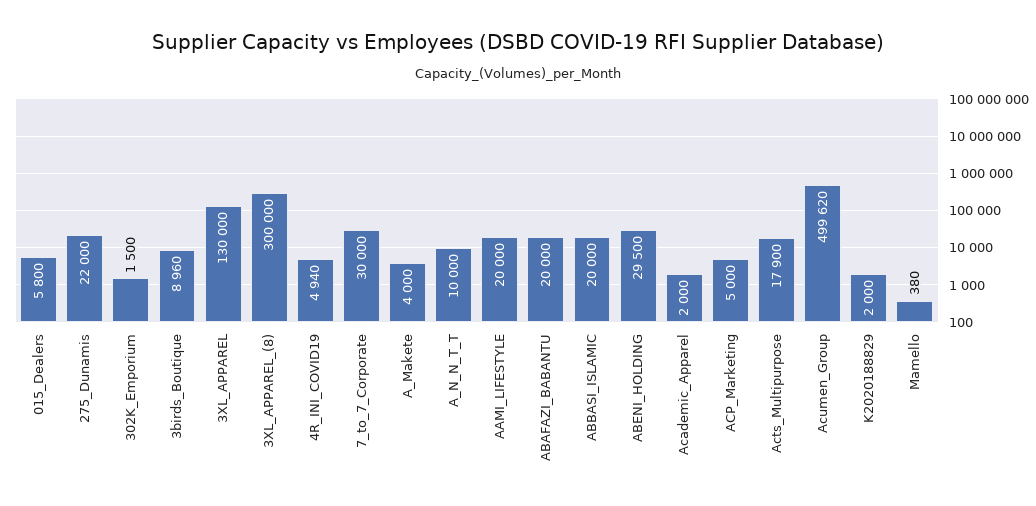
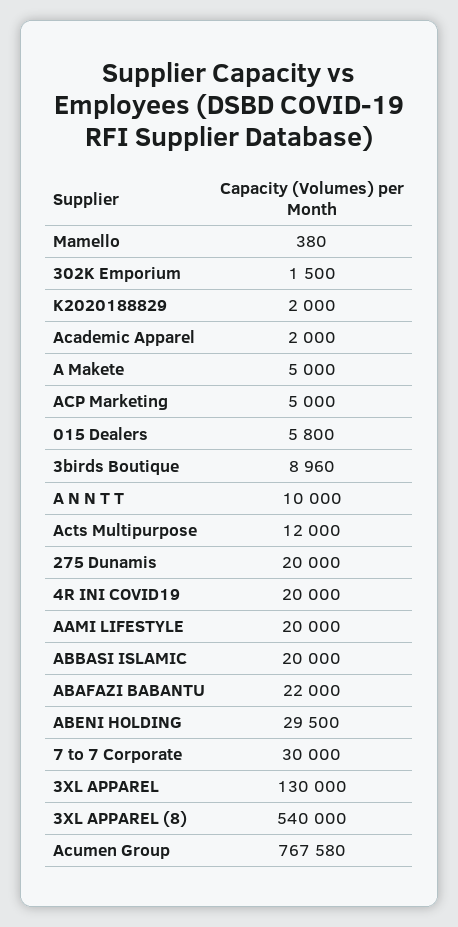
  {
    "015_Dealers": 5800,
-   "275_Dunamis": 22000,
+   "275_Dunamis": 20000,
    "302K_Emporium": 1500,
    "3birds_Boutique": 8960,
    "3XL_APPAREL": 130000,
-   "3XL_APPAREL_(8)": 300000,
+   "3XL_APPAREL_(8)": 540000,
-   "4R_INI_COVID19": 4940,
+   "4R_INI_COVID19": 20000,
    "7_to_7_Corporate": 30000,
-   "A_Makete": 4000,
+   "A_Makete": 5000,
    "A_N_N_T_T": 10000,
    "AAMI_LIFESTYLE": 20000,
-   "ABAFAZI_BABANTU": 20000,
+   "ABAFAZI_BABANTU": 22000,
    "ABBASI_ISLAMIC": 20000,
    "ABENI_HOLDING": 29500,
    "Academic_Apparel": 2000,
    "ACP_Marketing": 5000,
-   "Acts_Multipurpose": 17900,
+   "Acts_Multipurpose": 12000,
-   "Acumen_Group": 499620,
+   "Acumen_Group": 767580,
    "K2020188829": 2000,
    "Mamello": 380
  }

